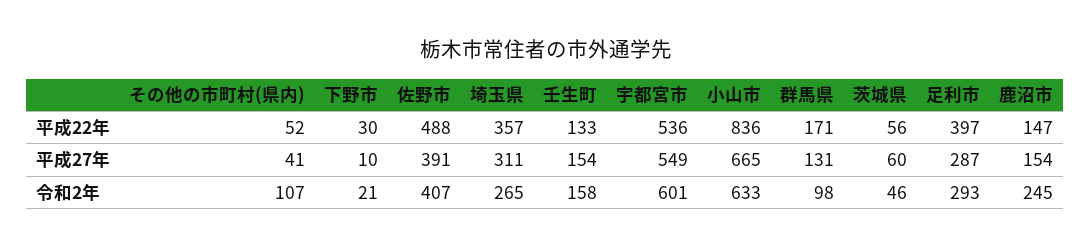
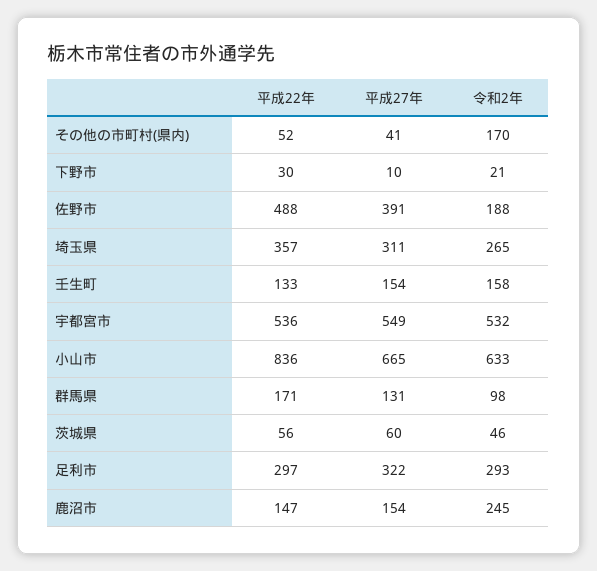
  {
    "その他の市町村(県内)": {
      "平成22年": 52,
      "平成27年": 41,
-     "令和2年": 107
+     "令和2年": 170
    },
    "下野市": {
      "平成22年": 30,
      "平成27年": 10,
      "令和2年": 21
    },
    "佐野市": {
      "平成22年": 488,
      "平成27年": 391,
-     "令和2年": 407
+     "令和2年": 188
    },
    "埼玉県": {
      "平成22年": 357,
      "平成27年": 311,
      "令和2年": 265
    },
    "壬生町": {
      "平成22年": 133,
      "平成27年": 154,
      "令和2年": 158
    },
    "宇都宮市": {
      "平成22年": 536,
      "平成27年": 549,
-     "令和2年": 601
+     "令和2年": 532
    },
    "小山市": {
      "平成22年": 836,
      "平成27年": 665,
      "令和2年": 633
    },
    "群馬県": {
      "平成22年": 171,
      "平成27年": 131,
      "令和2年": 98
    },
    "茨城県": {
      "平成22年": 56,
      "平成27年": 60,
      "令和2年": 46
    },
    "足利市": {
-     "平成22年": 397,
+     "平成22年": 297,
-     "平成27年": 287,
+     "平成27年": 322,
      "令和2年": 293
    },
    "鹿沼市": {
      "平成22年": 147,
      "平成27年": 154,
      "令和2年": 245
    }
  }

